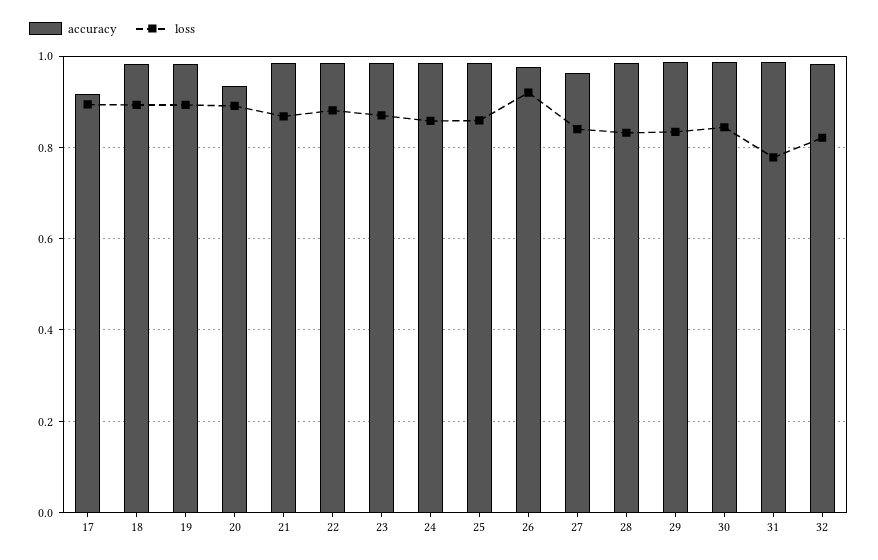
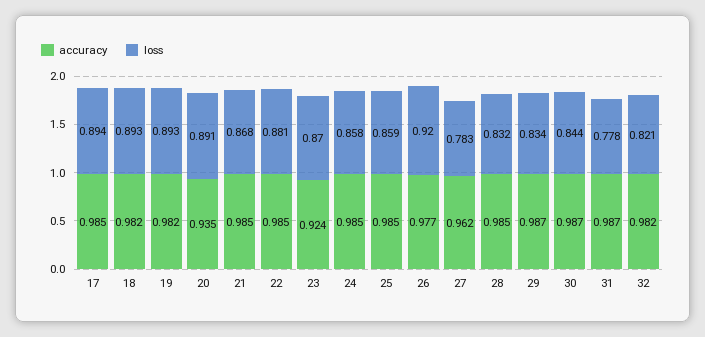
  {
    "accuracy": {
-     "17": 0.92,
+     "17": 0.985,
      "18": 0.982,
      "19": 0.982,
      "20": 0.935,
      "21": 0.985,
      "22": 0.985,
-     "23": 0.98,
+     "23": 0.924,
      "24": 0.985,
      "25": 0.985,
      "26": 0.977,
      "27": 0.962,
      "28": 0.985,
      "29": 0.987,
      "30": 0.987,
      "31": 0.987,
      "32": 0.982
    },
    "loss": {
      "17": 0.894,
      "18": 0.893,
      "19": 0.893,
      "20": 0.891,
      "21": 0.868,
      "22": 0.881,
      "23": 0.87,
      "24": 0.858,
      "25": 0.859,
      "26": 0.92,
-     "27": 0.84,
+     "27": 0.783,
      "28": 0.832,
      "29": 0.834,
      "30": 0.844,
      "31": 0.778,
      "32": 0.821
    }
  }

